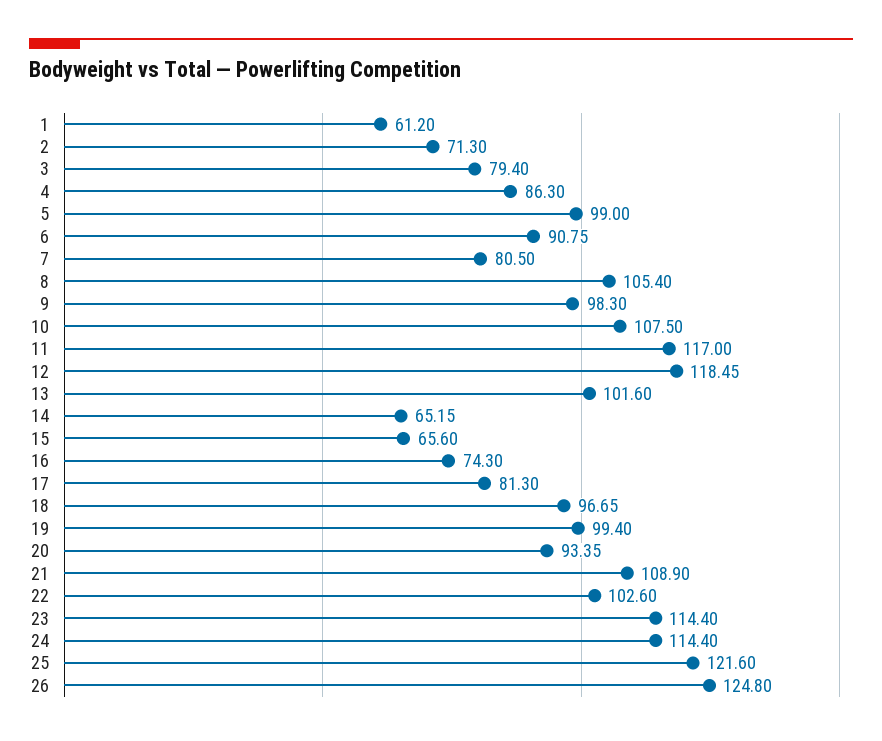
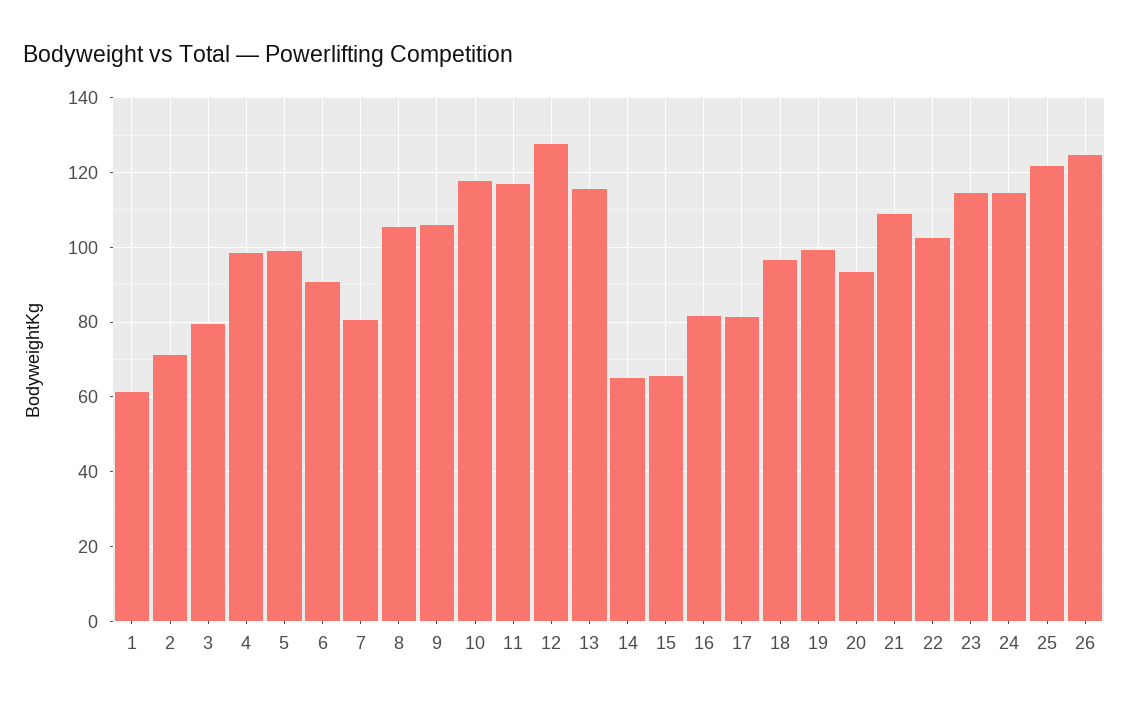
  {
    "1": 61.2,
    "2": 71.3,
    "3": 79.4,
-   "4": 86.3,
+   "4": 98,
    "5": 99,
    "6": 90.75,
    "7": 80.5,
    "8": 105.4,
-   "9": 98.3,
+   "9": 106,
-   "10": 107.5,
+   "10": 118,
    "11": 117,
-   "12": 118.45,
+   "12": 128,
-   "13": 101.6,
+   "13": 116,
    "14": 65.15,
    "15": 65.6,
-   "16": 74.3,
+   "16": 82,
    "17": 81.3,
    "18": 96.65,
    "19": 99.4,
    "20": 93.35,
    "21": 108.9,
    "22": 102.6,
    "23": 114.4,
    "24": 114.4,
    "25": 121.6,
    "26": 124.8
  }

